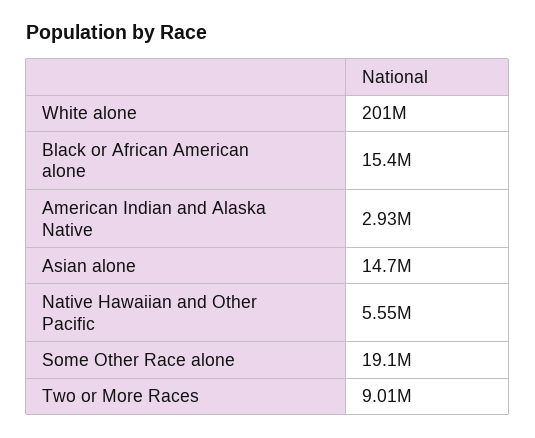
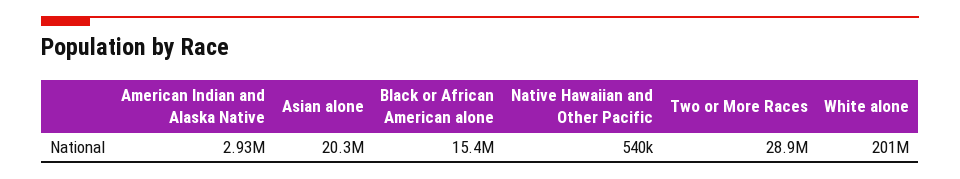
  {
    "White alone": 201000000,
    "Black or African American alone": 15400000,
    "American Indian and Alaska Native": 2930000,
-   "Asian alone": 14700000,
+   "Asian alone": 20300000,
-   "Native Hawaiian and Other Pacific": 5550000,
+   "Native Hawaiian and Other Pacific": 540000,
-   "Some Other Race alone": 19100000,
-   "Two or More Races": 9010000
+   "Two or More Races": 28900000
  }

